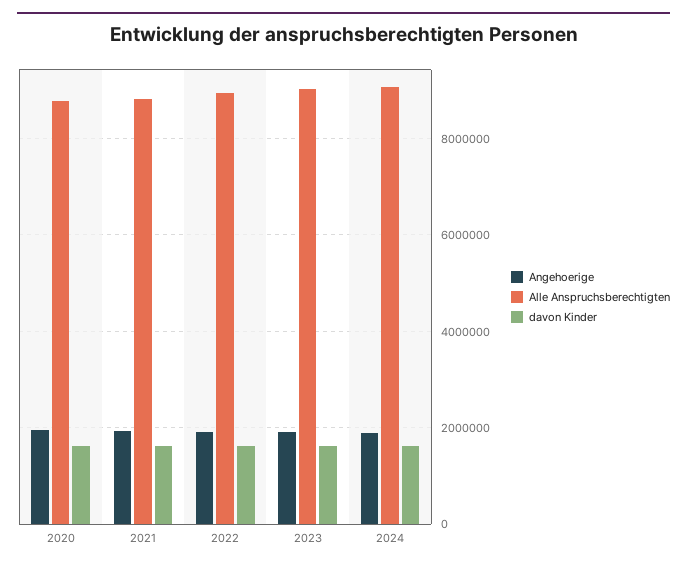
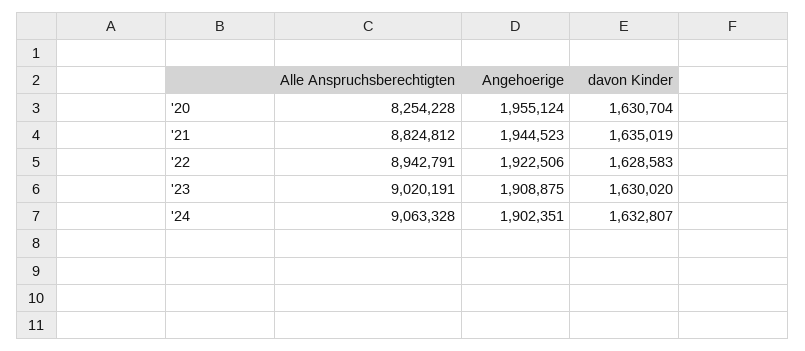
  {
    "Angehoerige": {
      "2020": 1955124,
      "2021": 1944523,
      "2022": 1922506,
      "2023": 1908875,
      "2024": 1902351
    },
    "Alle Anspruchsberechtigten": {
-     "2020": 8800000,
+     "2020": 8254228,
      "2021": 8824812,
      "2022": 8942791,
      "2023": 9020191,
      "2024": 9063328
    },
    "davon Kinder": {
      "2020": 1630704,
      "2021": 1635019,
      "2022": 1628583,
      "2023": 1630020,
      "2024": 1632807
    }
  }

